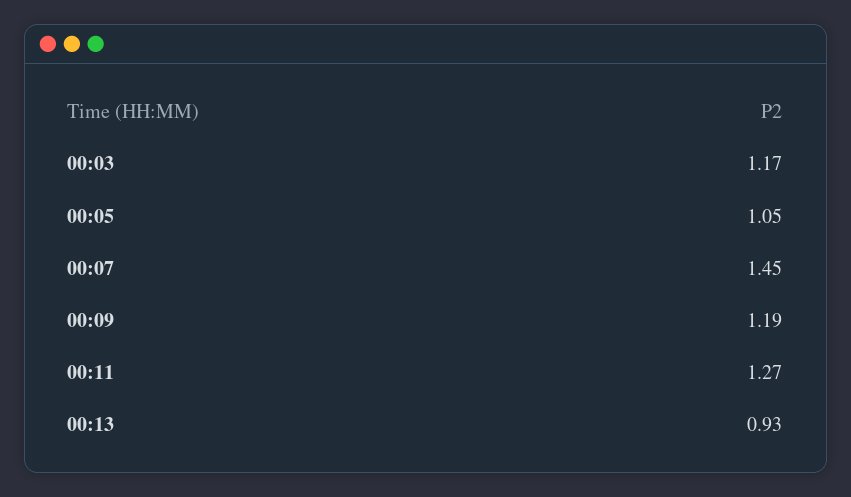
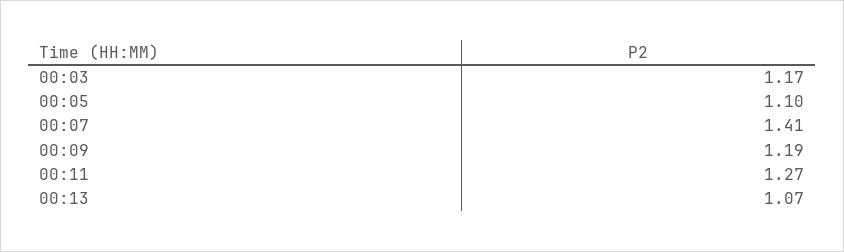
  {
    "00:03": 1.17,
-   "00:05": 1.05,
+   "00:05": 1.1,
-   "00:07": 1.45,
+   "00:07": 1.41,
    "00:09": 1.19,
    "00:11": 1.27,
-   "00:13": 0.93
+   "00:13": 1.07
  }

